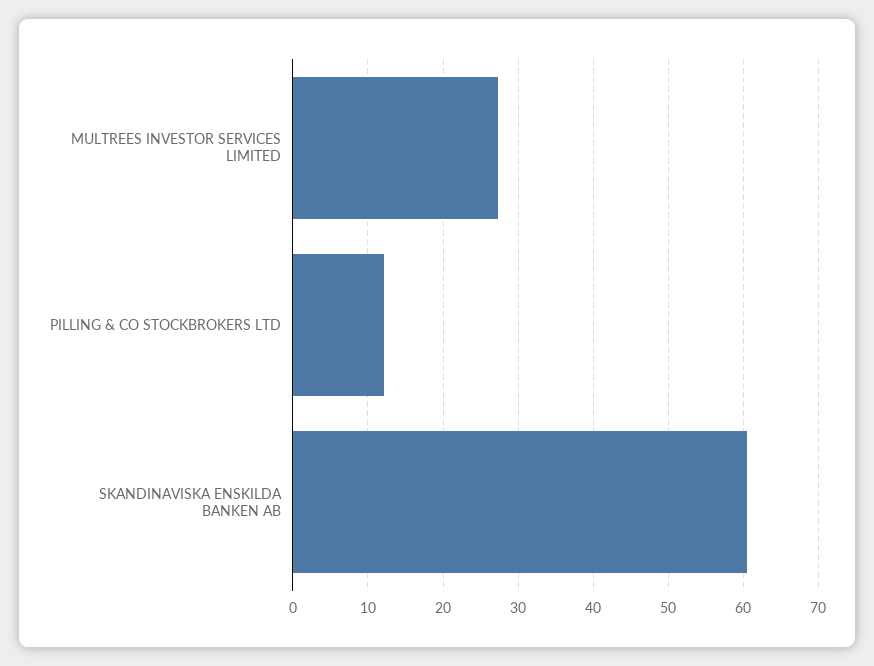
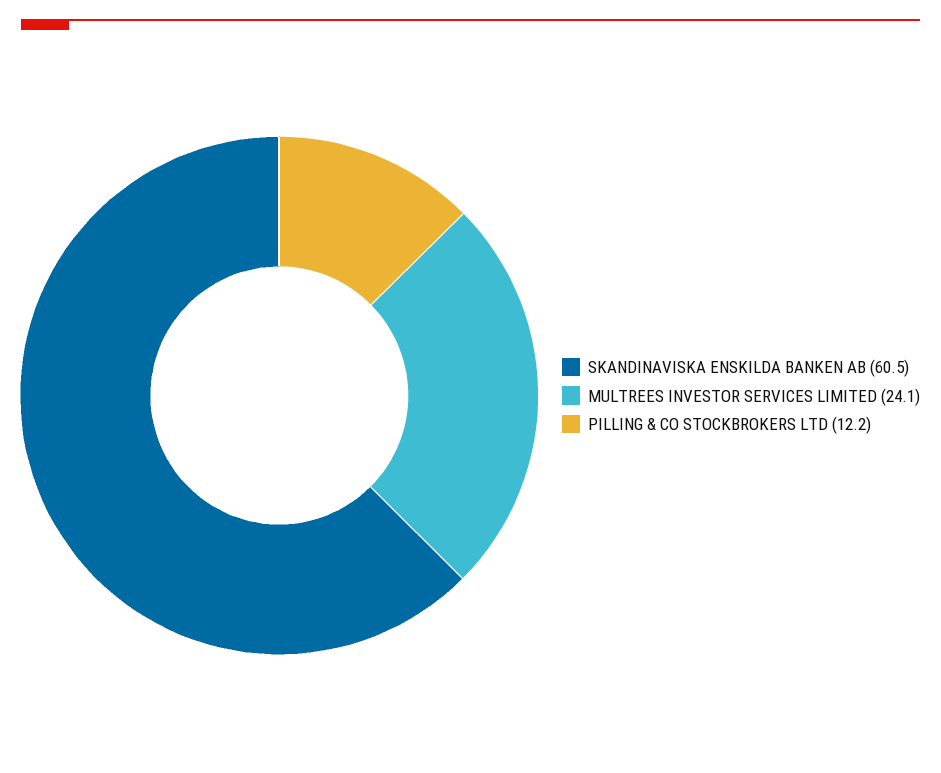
  {
-   "MULTREES INVESTOR SERVICES LIMITED": 27,
+   "MULTREES INVESTOR SERVICES LIMITED": 24.1,
    "PILLING & CO STOCKBROKERS LTD": 12.2,
    "SKANDINAVISKA ENSKILDA BANKEN AB": 60.5
  }

